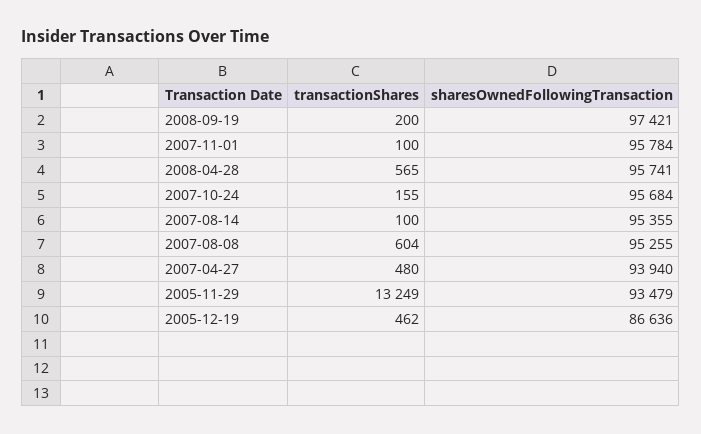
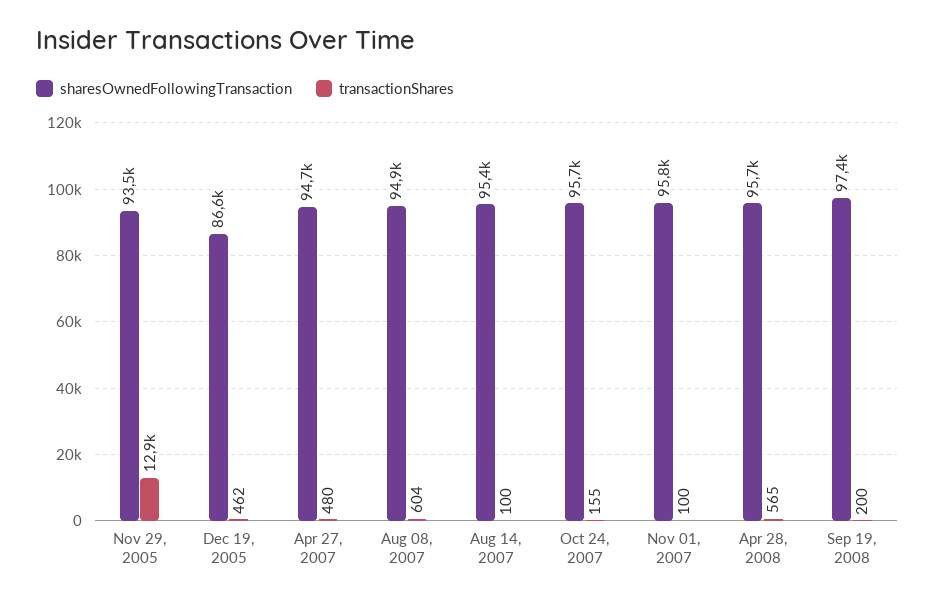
  {
    "transactionShares": {
      "2008-09-19": 200,
      "2007-11-01": 100,
      "2008-04-28": 565,
      "2007-10-24": 155,
      "2007-08-14": 100,
      "2007-08-08": 604,
      "2007-04-27": 480,
-     "2005-11-29": 13249,
+     "2005-11-29": 12900,
      "2005-12-19": 462
    },
    "sharesOwnedFollowingTransaction": {
      "2008-09-19": 97421,
      "2007-11-01": 95784,
      "2008-04-28": 95741,
      "2007-10-24": 95684,
      "2007-08-14": 95355,
-     "2007-08-08": 95255,
+     "2007-08-08": 94900,
-     "2007-04-27": 93940,
+     "2007-04-27": 94700,
      "2005-11-29": 93479,
      "2005-12-19": 86636
    }
  }

